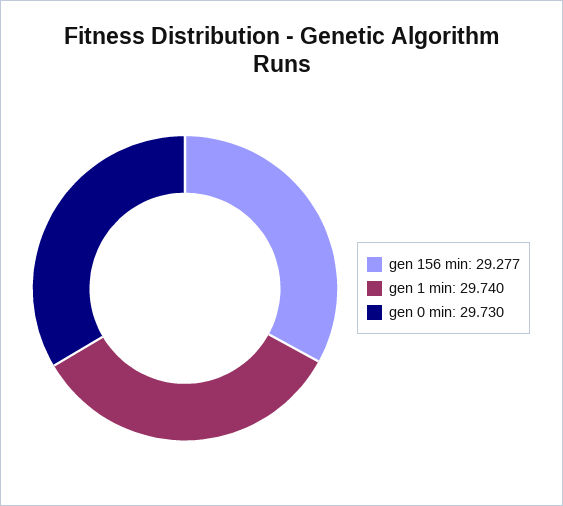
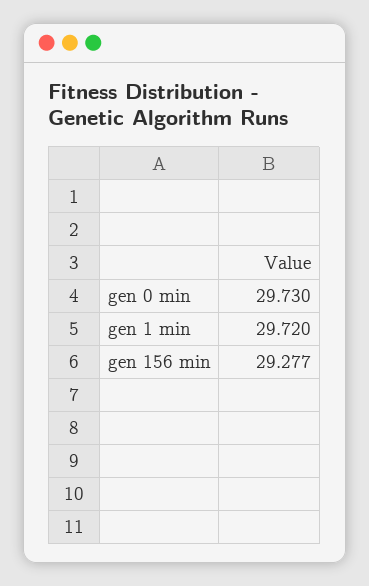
  {
    "gen 156 min": 29.277,
-   "gen 1 min": 29.74,
+   "gen 1 min": 29.72,
    "gen 0 min": 29.73
  }

